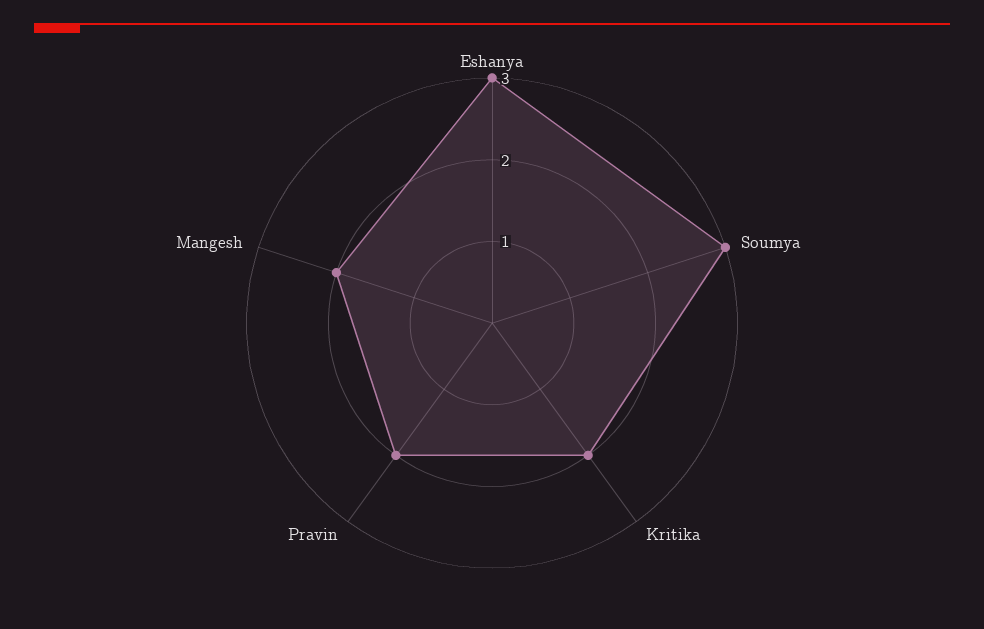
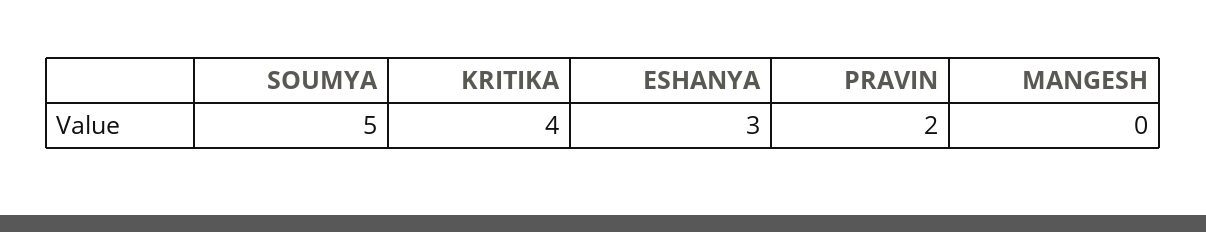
  {
    "Eshanya": 3,
-   "Soumya": 3,
+   "Soumya": 5,
-   "Kritika": 2,
+   "Kritika": 4,
    "Pravin": 2,
-   "Mangesh": 2
+   "Mangesh": 0
  }

